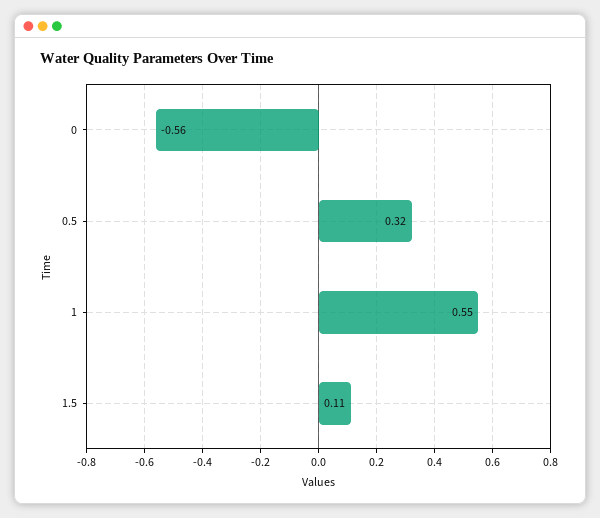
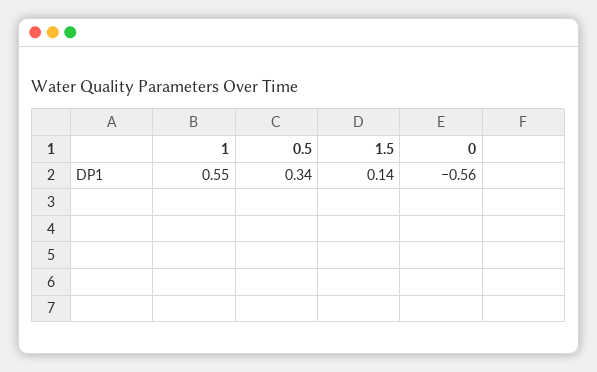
  {
    "0": -0.56,
-   "0.5": 0.32,
+   "0.5": 0.34,
    "1": 0.55,
-   "1.5": 0.11
+   "1.5": 0.14
  }

